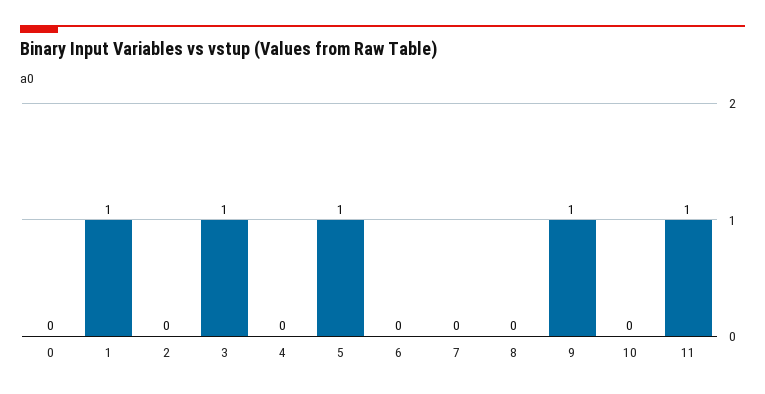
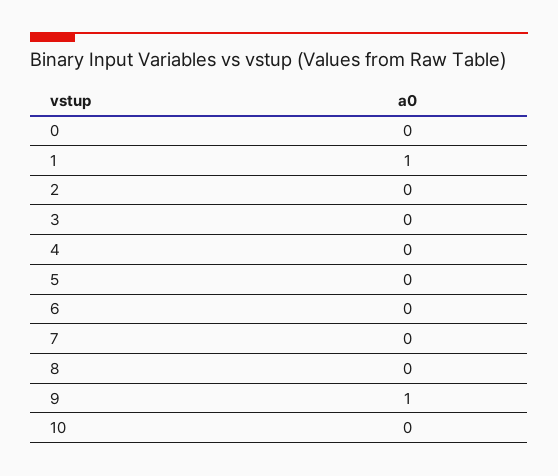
  {
    "0": 0,
    "1": 1,
    "2": 0,
-   "3": 1,
+   "3": 0,
    "4": 0,
-   "5": 1,
+   "5": 0,
    "6": 0,
    "7": 0,
    "8": 0,
    "9": 1,
-   "10": 0,
+   "10": 0
-   "11": 1
  }

